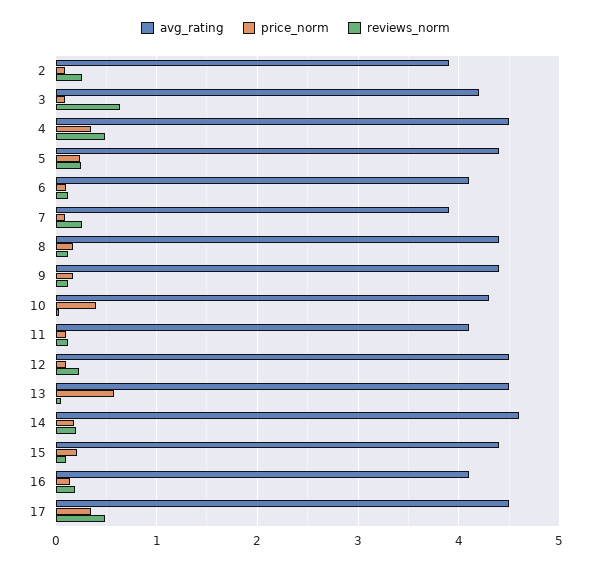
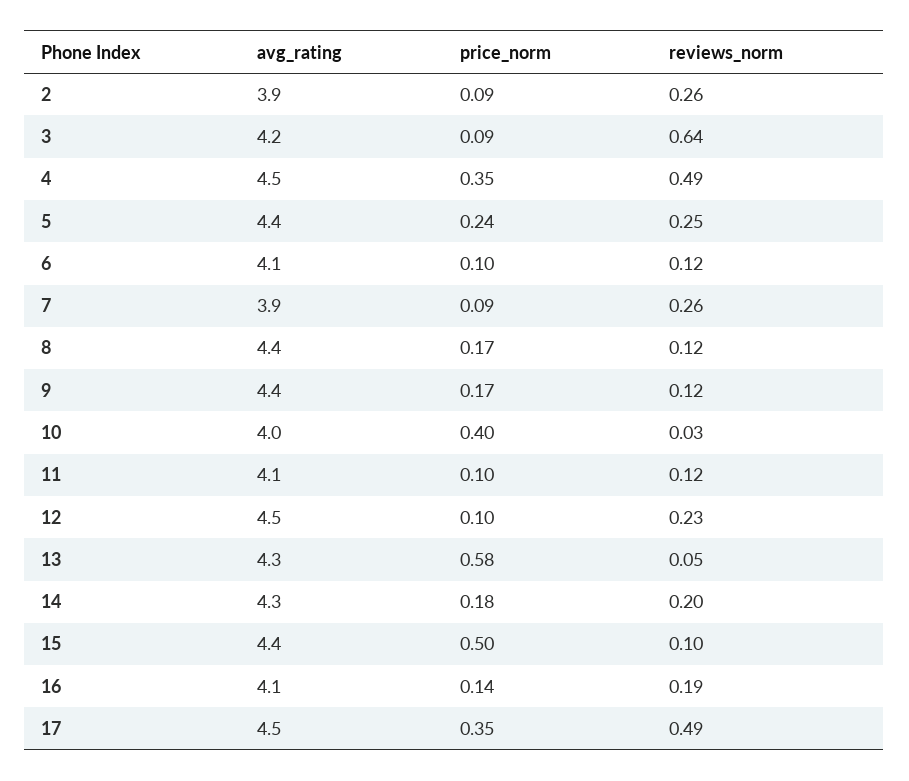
  {
    "avg_rating": {
      "2": 3.9,
      "3": 4.2,
      "4": 4.5,
      "5": 4.4,
      "6": 4.1,
      "7": 3.9,
      "8": 4.4,
      "9": 4.4,
-     "10": 4.3,
+     "10": 4,
      "11": 4.1,
      "12": 4.5,
-     "13": 4.5,
+     "13": 4.3,
-     "14": 4.6,
+     "14": 4.3,
      "15": 4.4,
      "16": 4.1,
      "17": 4.5
    },
    "price_norm": {
      "2": 0.09,
      "3": 0.09,
      "4": 0.35,
      "5": 0.24,
      "6": 0.1,
      "7": 0.09,
      "8": 0.17,
      "9": 0.17,
      "10": 0.4,
      "11": 0.1,
      "12": 0.1,
      "13": 0.58,
      "14": 0.18,
-     "15": 0.2,
+     "15": 0.5,
      "16": 0.14,
      "17": 0.35
    },
    "reviews_norm": {
      "2": 0.26,
      "3": 0.64,
      "4": 0.49,
      "5": 0.25,
      "6": 0.12,
      "7": 0.26,
      "8": 0.12,
      "9": 0.12,
      "10": 0.03,
      "11": 0.12,
      "12": 0.23,
      "13": 0.05,
      "14": 0.2,
      "15": 0.1,
      "16": 0.19,
      "17": 0.49
    }
  }

